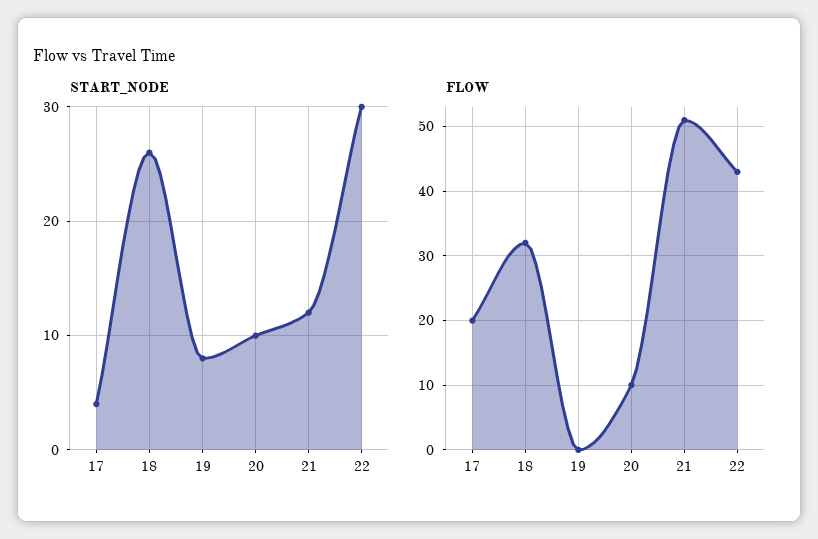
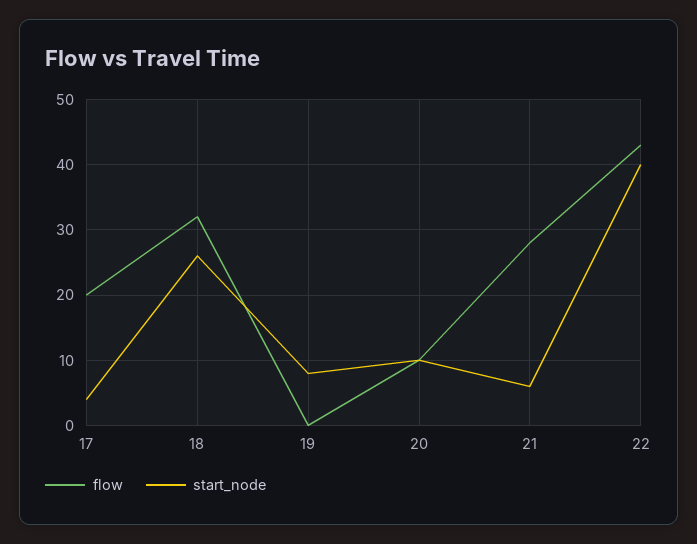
  {
    "START_NODE": {
      "17": 4,
      "18": 26,
      "19": 8,
      "20": 10,
-     "21": 12,
+     "21": 6,
-     "22": 30
+     "22": 40
    },
    "FLOW": {
      "17": 20,
      "18": 32,
      "19": 0,
      "20": 10,
-     "21": 51,
+     "21": 28,
      "22": 43
    }
  }

